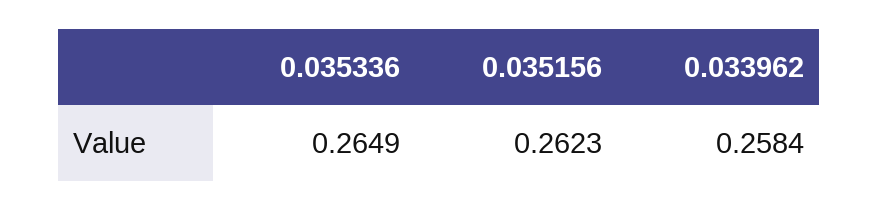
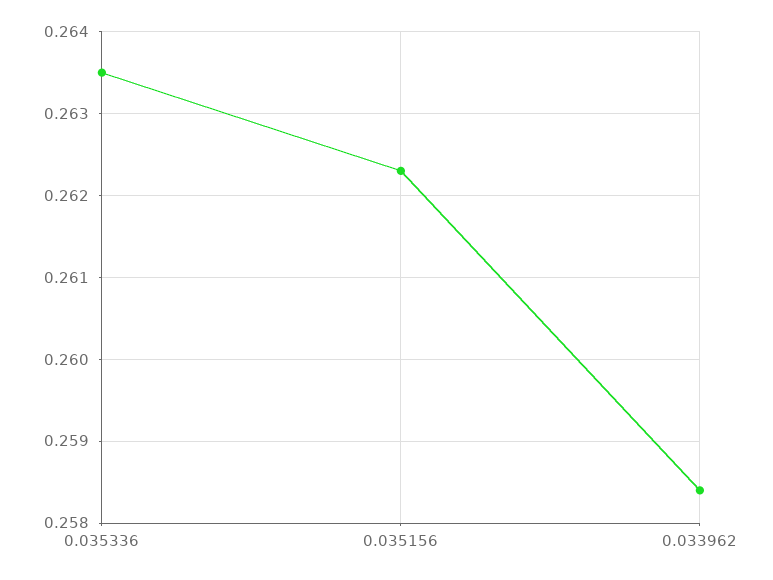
  {
-   "0.035336": 0.2649,
+   "0.035336": 0.2635,
    "0.035156": 0.2623,
    "0.033962": 0.2584
  }

